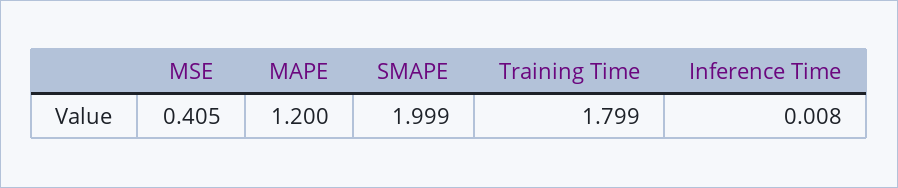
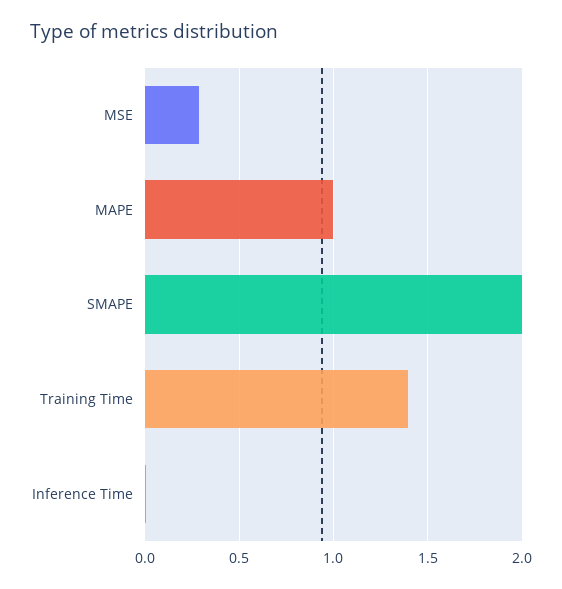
  {
-   "MSE": 0.405,
+   "MSE": 0.3,
-   "MAPE": 1.2,
+   "MAPE": 1,
    "SMAPE": 1.999,
-   "Training Time": 1.799,
+   "Training Time": 1.4,
    "Inference Time": 0.008
  }

